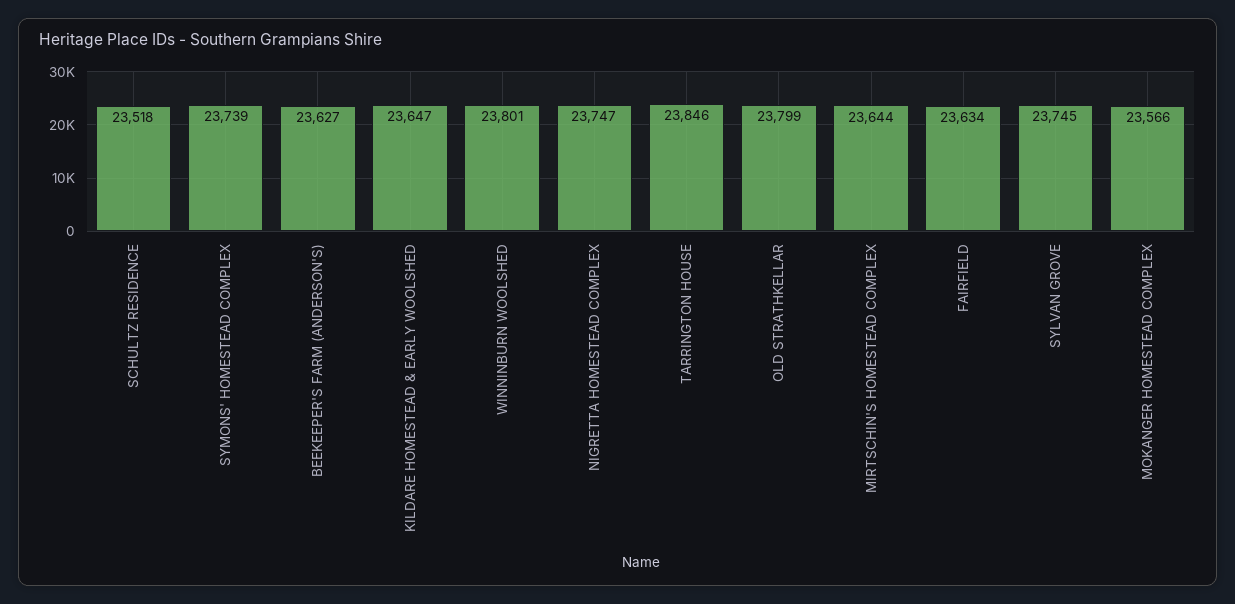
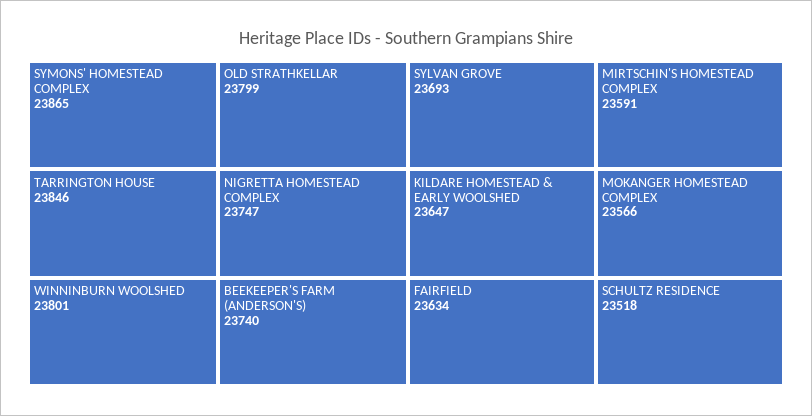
  {
    "SCHULTZ RESIDENCE": 23518,
-   "SYMONS' HOMESTEAD COMPLEX": 23739,
+   "SYMONS' HOMESTEAD COMPLEX": 23865,
-   "BEEKEEPER'S FARM (ANDERSON'S)": 23627,
+   "BEEKEEPER'S FARM (ANDERSON'S)": 23740,
    "KILDARE HOMESTEAD & EARLY WOOLSHED": 23647,
    "WINNINBURN WOOLSHED": 23801,
    "NIGRETTA HOMESTEAD COMPLEX": 23747,
    "TARRINGTON HOUSE": 23846,
    "OLD STRATHKELLAR": 23799,
-   "MIRTSCHIN'S HOMESTEAD COMPLEX": 23644,
+   "MIRTSCHIN'S HOMESTEAD COMPLEX": 23591,
    "FAIRFIELD": 23634,
-   "SYLVAN GROVE": 23745,
+   "SYLVAN GROVE": 23693,
    "MOKANGER HOMESTEAD COMPLEX": 23566
  }

